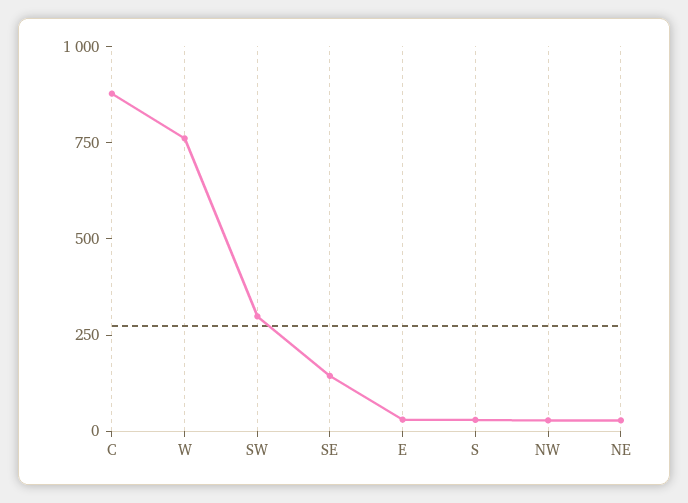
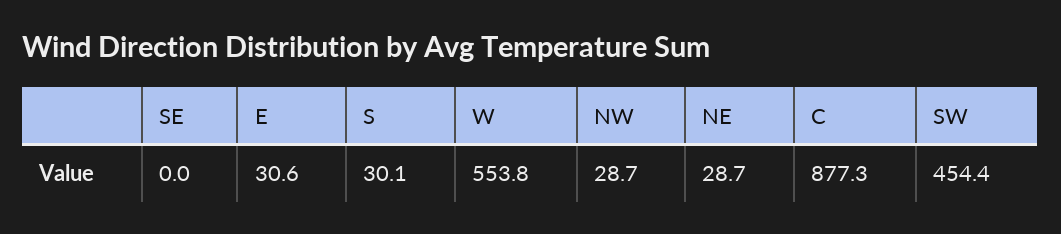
  {
    "C": 877.3,
-   "W": 750,
+   "W": 553.8,
-   "SW": 300,
+   "SW": 454.4,
-   "SE": 150,
+   "SE": 0,
    "E": 30.6,
    "S": 30.1,
    "NW": 28.7,
    "NE": 28.7
  }

